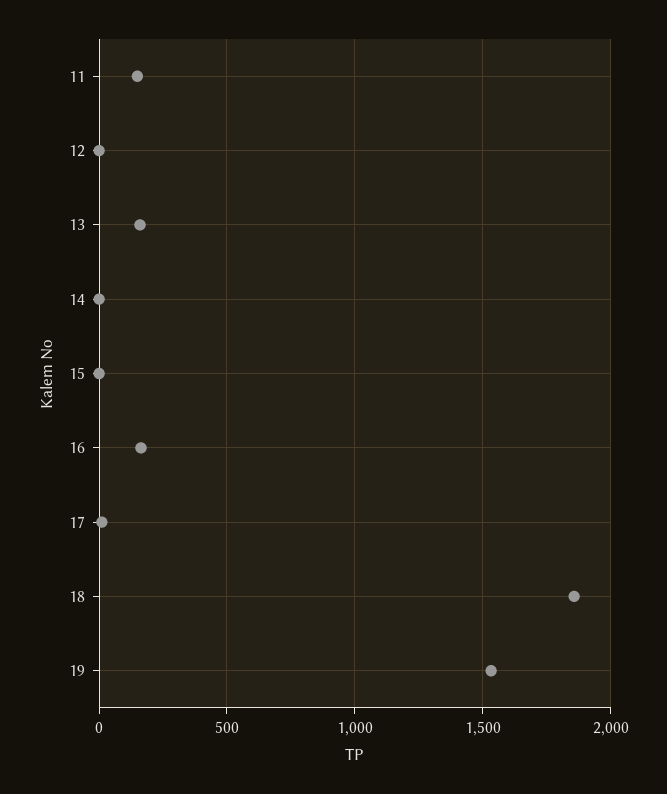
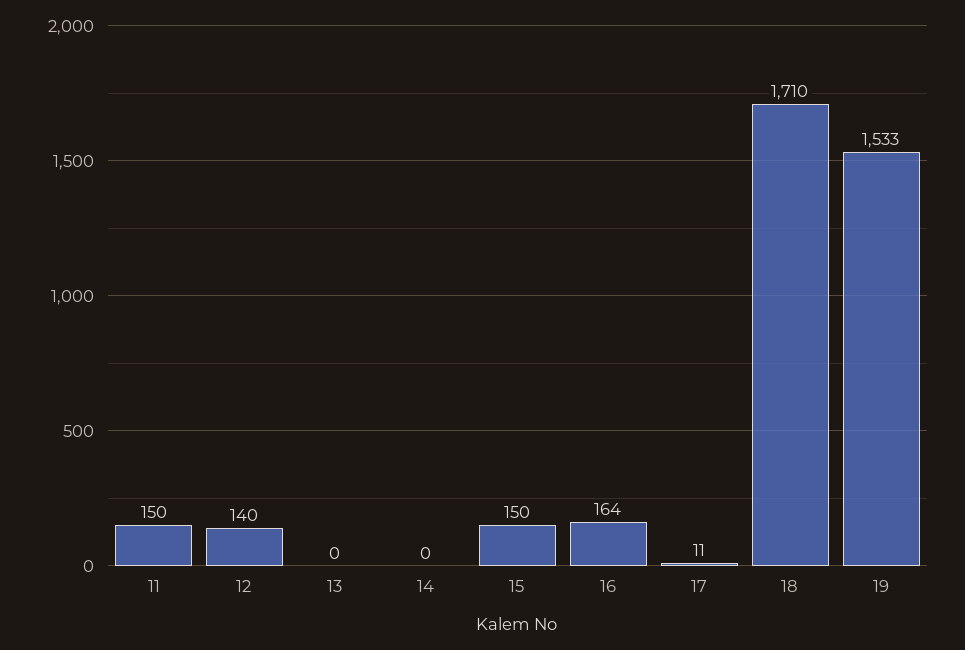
  {
    "11": 150,
-   "12": 0,
+   "12": 140,
-   "13": 150,
+   "13": 0,
    "14": 0,
-   "15": 0,
+   "15": 150,
    "16": 164,
    "17": 11,
-   "18": 1850,
+   "18": 1710,
    "19": 1533
  }

